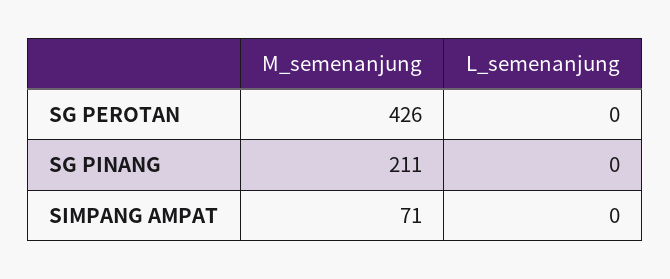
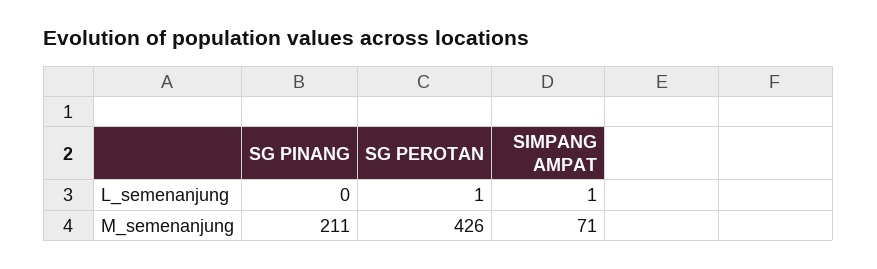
  {
    "M_semenanjung": {
      "SG PEROTAN": 426,
      "SG PINANG": 211,
      "SIMPANG AMPAT": 71
    },
    "L_semenanjung": {
-     "SG PEROTAN": 0,
+     "SG PEROTAN": 1,
      "SG PINANG": 0,
-     "SIMPANG AMPAT": 0
+     "SIMPANG AMPAT": 1
    }
  }

